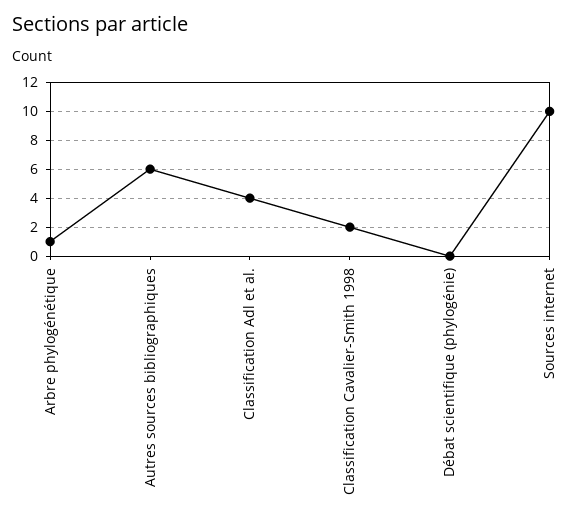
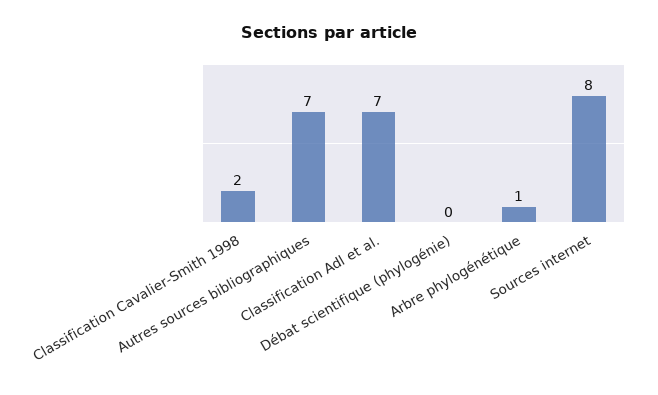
  {
    "Arbre phylogénétique": 1,
-   "Autres sources bibliographiques": 6,
+   "Autres sources bibliographiques": 7,
-   "Classification Adl et al.": 4,
+   "Classification Adl et al.": 7,
    "Classification Cavalier-Smith 1998": 2,
    "Débat scientifique (phylogénie)": 0,
-   "Sources internet": 10
+   "Sources internet": 8
  }

